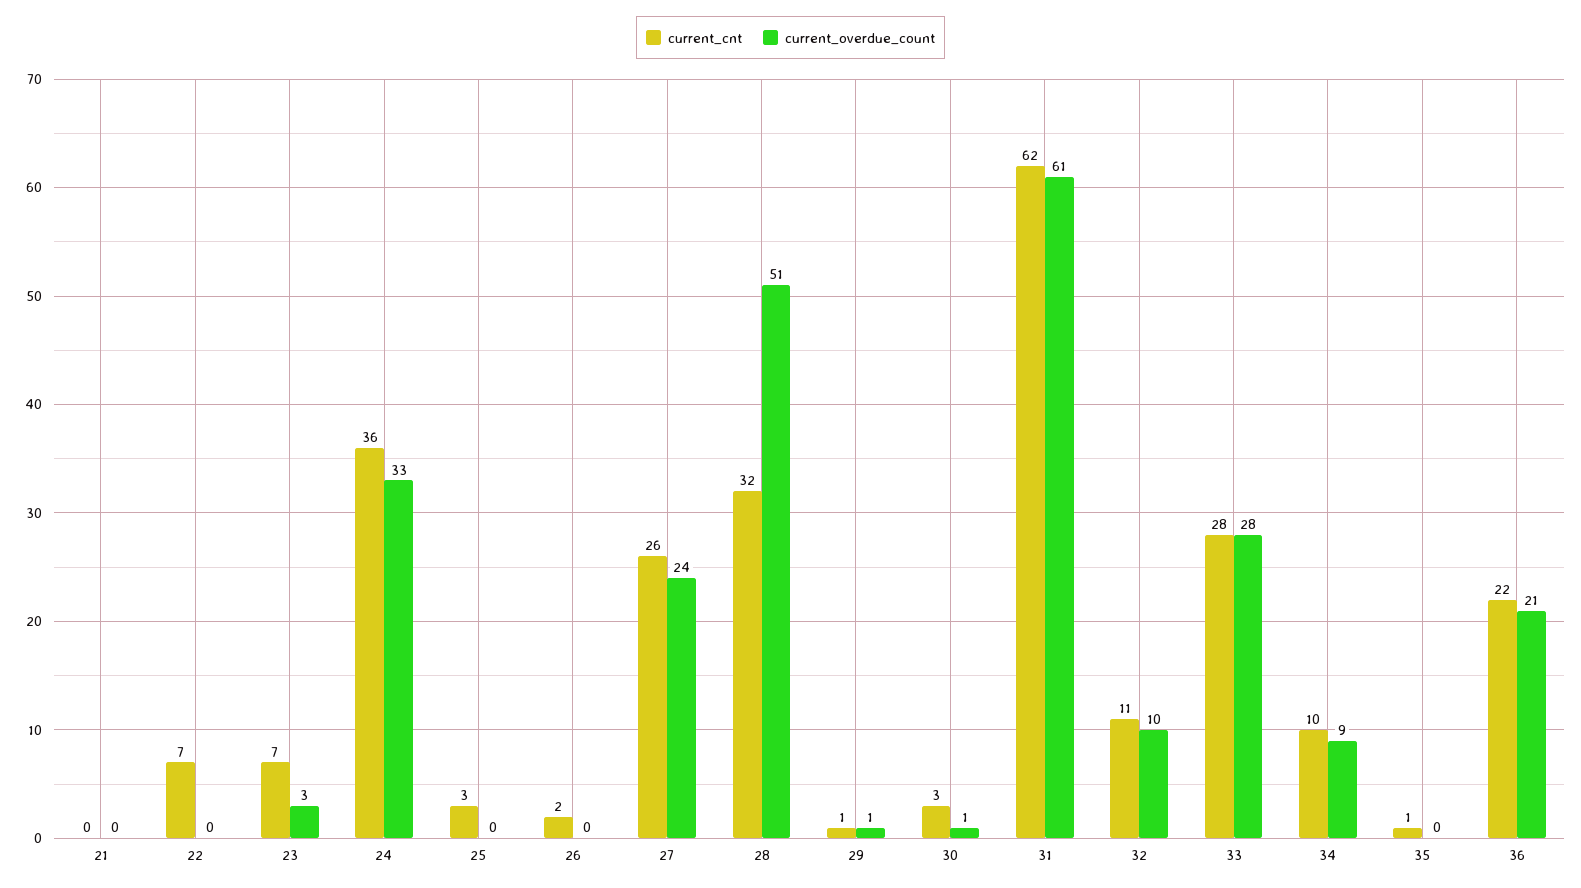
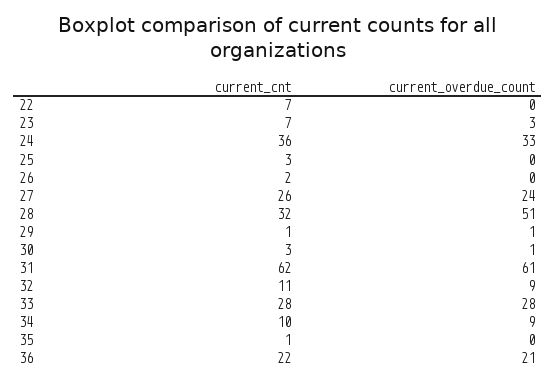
  {
    "current_cnt": {
-     "21": 0,
      "22": 7,
      "23": 7,
      "24": 36,
      "25": 3,
      "26": 2,
      "27": 26,
      "28": 32,
      "29": 1,
      "30": 3,
      "31": 62,
      "32": 11,
      "33": 28,
      "34": 10,
      "35": 1,
      "36": 22
    },
    "current_overdue_count": {
-     "21": 0,
      "22": 0,
      "23": 3,
      "24": 33,
      "25": 0,
      "26": 0,
      "27": 24,
      "28": 51,
      "29": 1,
      "30": 1,
      "31": 61,
-     "32": 10,
+     "32": 9,
      "33": 28,
      "34": 9,
      "35": 0,
      "36": 21
    }
  }

